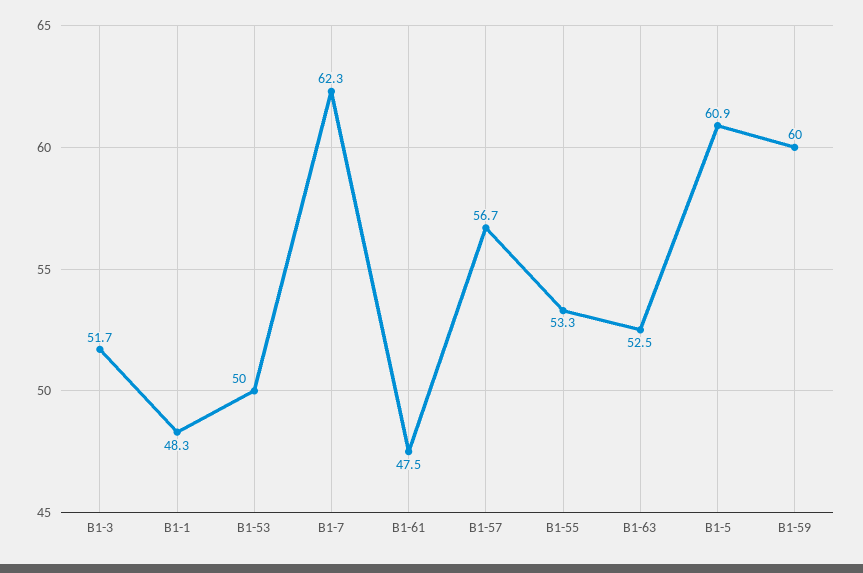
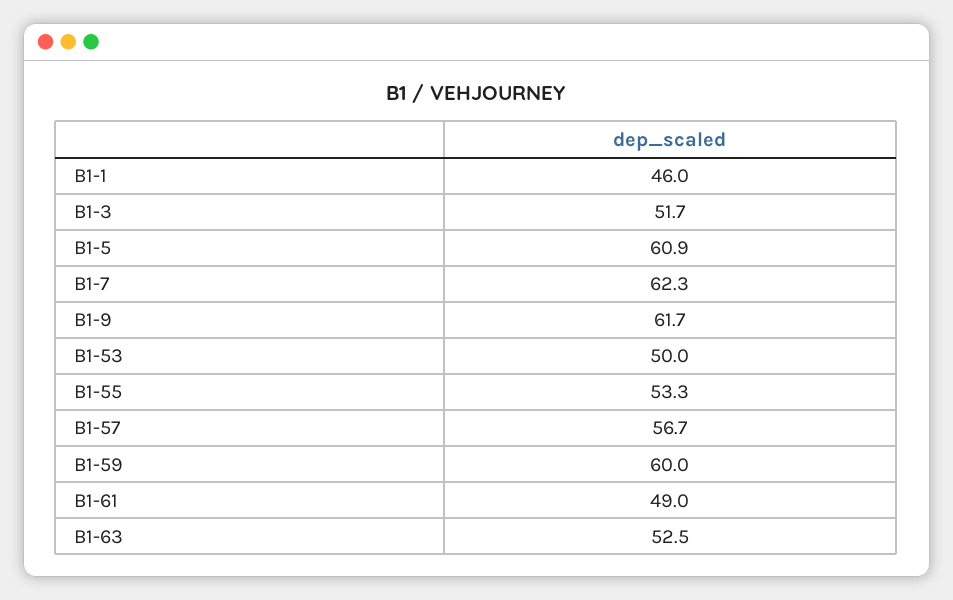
  {
    "B1-3": 51.7,
-   "B1-1": 48.3,
+   "B1-1": 46,
    "B1-53": 50,
    "B1-7": 62.3,
-   "B1-61": 47.5,
+   "B1-61": 49,
    "B1-57": 56.7,
    "B1-55": 53.3,
    "B1-63": 52.5,
    "B1-5": 60.9,
-   "B1-59": 60
+   "B1-59": 60,
+   "B1-9": 61.7
  }

